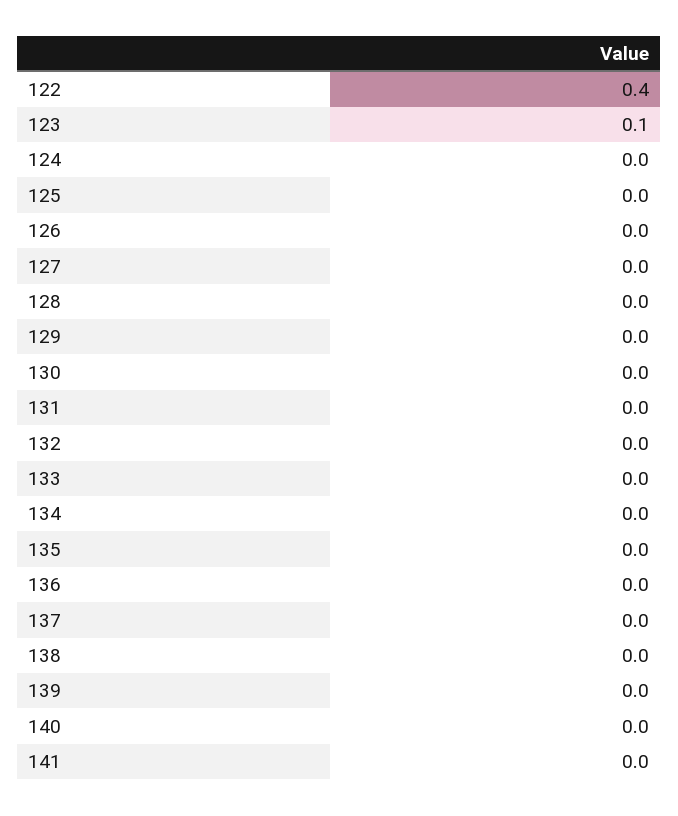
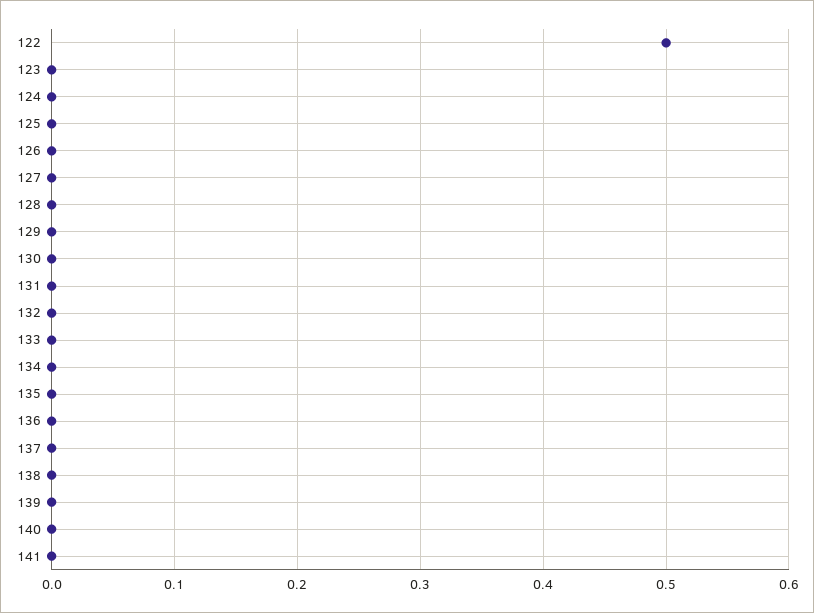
  {
-   "122": 0.4,
+   "122": 0.5,
-   "123": 0.1,
+   "123": 0,
    "124": 0,
    "125": 0,
    "126": 0,
    "127": 0,
    "128": 0,
    "129": 0,
    "130": 0,
    "131": 0,
    "132": 0,
    "133": 0,
    "134": 0,
    "135": 0,
    "136": 0,
    "137": 0,
    "138": 0,
    "139": 0,
    "140": 0,
    "141": 0
  }

